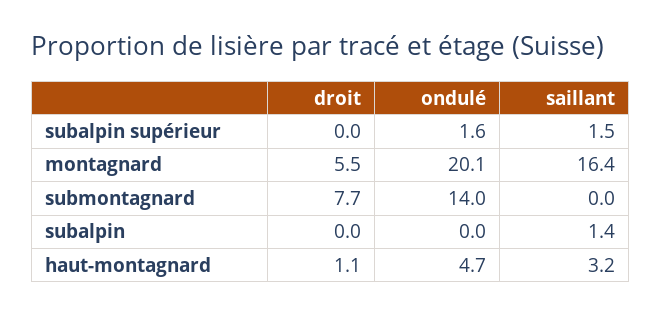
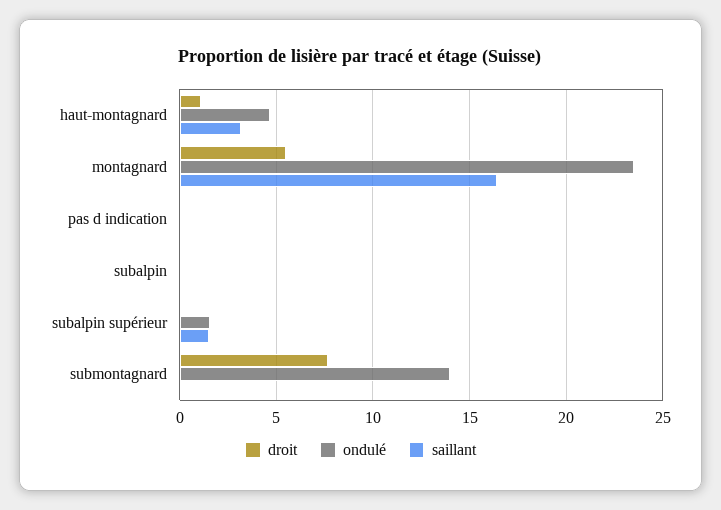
  {
    "droit": {
      "subalpin supérieur": 0,
      "montagnard": 5.5,
      "submontagnard": 7.7,
      "subalpin": 0,
-     "haut-montagnard": 1.1
+     "haut-montagnard": 1.1,
+     "pas d indication": 0
    },
    "ondulé": {
      "subalpin supérieur": 1.6,
-     "montagnard": 20.1,
+     "montagnard": 23.5,
      "submontagnard": 14,
      "subalpin": 0,
-     "haut-montagnard": 4.7
+     "haut-montagnard": 4.7,
+     "pas d indication": 0
    },
    "saillant": {
      "subalpin supérieur": 1.5,
      "montagnard": 16.4,
      "submontagnard": 0,
-     "subalpin": 1.4,
+     "subalpin": 0,
-     "haut-montagnard": 3.2
+     "haut-montagnard": 3.2,
+     "pas d indication": 0
    }
  }

